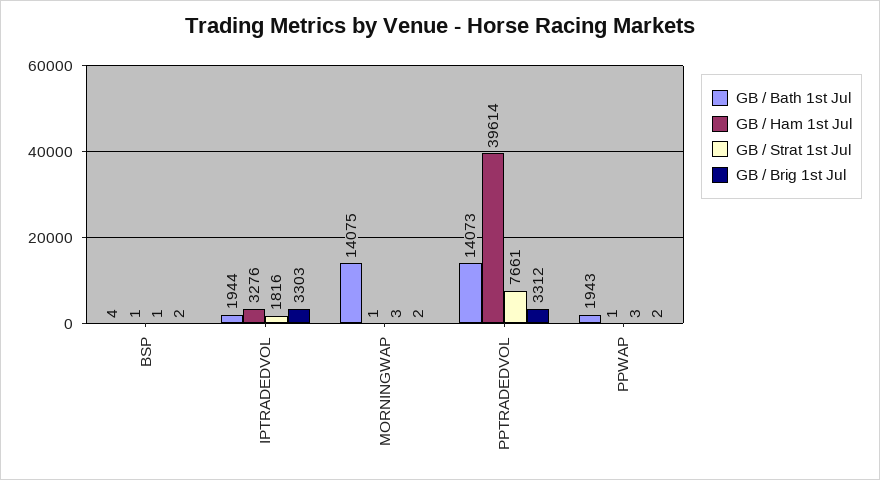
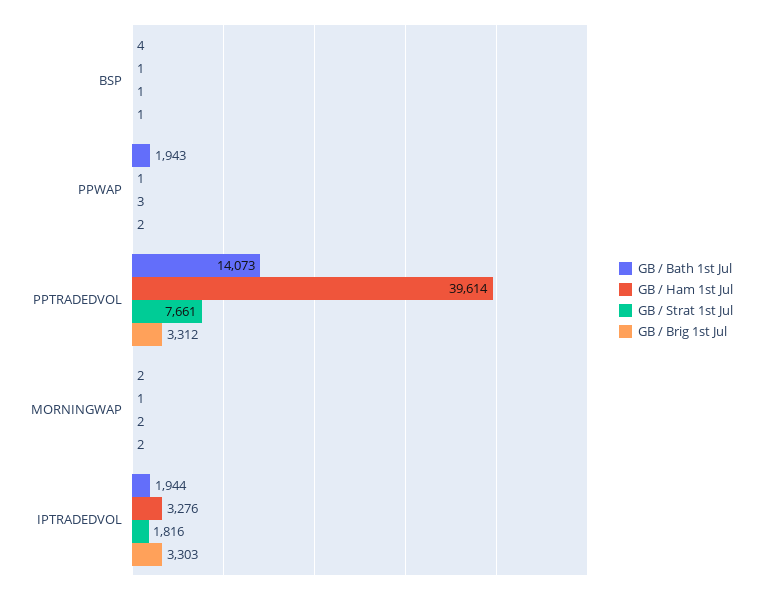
  {
    "GB / Bath 1st Jul": {
      "BSP": 4,
      "IPTRADEDVOL": 1944,
-     "MORNINGWAP": 14075,
+     "MORNINGWAP": 2,
      "PPTRADEDVOL": 14073,
      "PPWAP": 1943
    },
    "GB / Ham 1st Jul": {
      "BSP": 1,
      "IPTRADEDVOL": 3276,
      "MORNINGWAP": 1,
      "PPTRADEDVOL": 39614,
      "PPWAP": 1
    },
    "GB / Strat 1st Jul": {
      "BSP": 1,
      "IPTRADEDVOL": 1816,
-     "MORNINGWAP": 3,
+     "MORNINGWAP": 2,
      "PPTRADEDVOL": 7661,
      "PPWAP": 3
    },
    "GB / Brig 1st Jul": {
-     "BSP": 2,
+     "BSP": 1,
      "IPTRADEDVOL": 3303,
      "MORNINGWAP": 2,
      "PPTRADEDVOL": 3312,
      "PPWAP": 2
    }
  }

